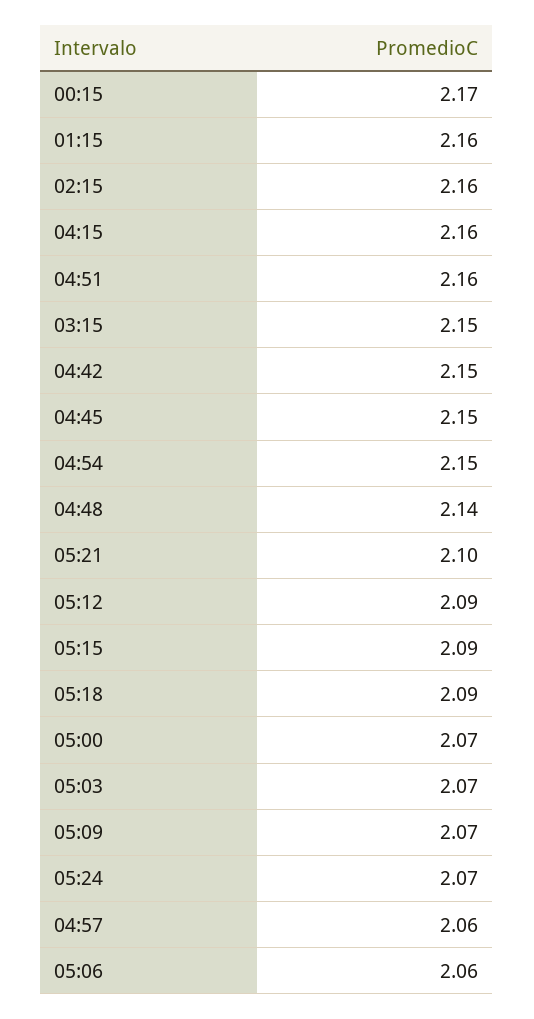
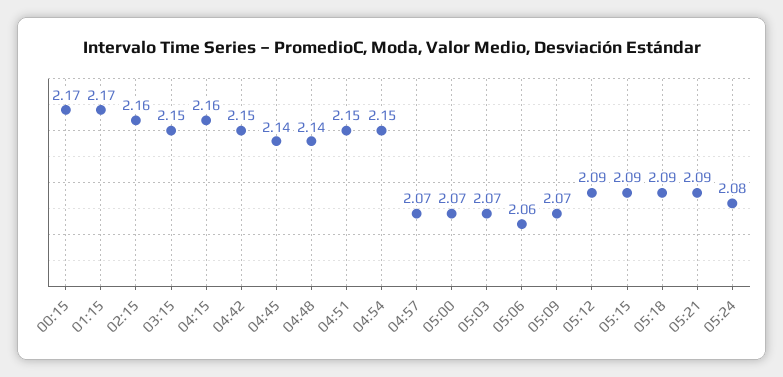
  {
    "00:15": 2.17,
-   "01:15": 2.16,
+   "01:15": 2.17,
    "02:15": 2.16,
    "04:15": 2.16,
-   "04:51": 2.16,
+   "04:51": 2.15,
    "03:15": 2.15,
    "04:42": 2.15,
-   "04:45": 2.15,
+   "04:45": 2.14,
    "04:54": 2.15,
    "04:48": 2.14,
-   "05:21": 2.1,
+   "05:21": 2.09,
    "05:12": 2.09,
    "05:15": 2.09,
    "05:18": 2.09,
    "05:00": 2.07,
    "05:03": 2.07,
    "05:09": 2.07,
-   "05:24": 2.07,
+   "05:24": 2.08,
-   "04:57": 2.06,
+   "04:57": 2.07,
    "05:06": 2.06
  }

